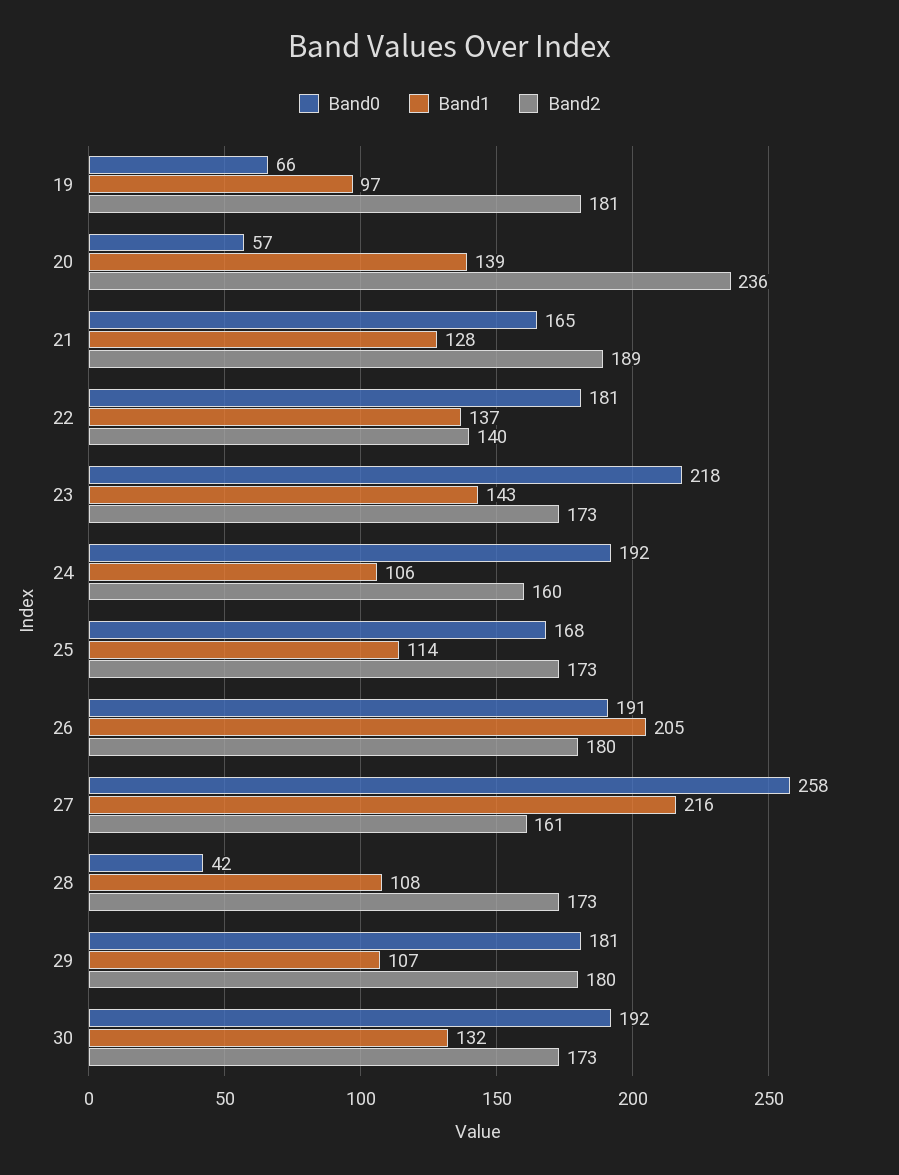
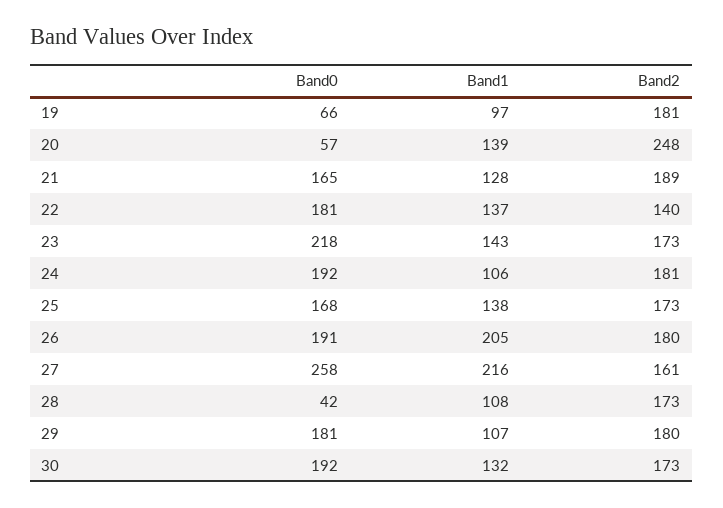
  {
    "Band0": {
      "19": 66,
      "20": 57,
      "21": 165,
      "22": 181,
      "23": 218,
      "24": 192,
      "25": 168,
      "26": 191,
      "27": 258,
      "28": 42,
      "29": 181,
      "30": 192
    },
    "Band1": {
      "19": 97,
      "20": 139,
      "21": 128,
      "22": 137,
      "23": 143,
      "24": 106,
-     "25": 114,
+     "25": 138,
      "26": 205,
      "27": 216,
      "28": 108,
      "29": 107,
      "30": 132
    },
    "Band2": {
      "19": 181,
-     "20": 236,
+     "20": 248,
      "21": 189,
      "22": 140,
      "23": 173,
-     "24": 160,
+     "24": 181,
      "25": 173,
      "26": 180,
      "27": 161,
      "28": 173,
      "29": 180,
      "30": 173
    }
  }

